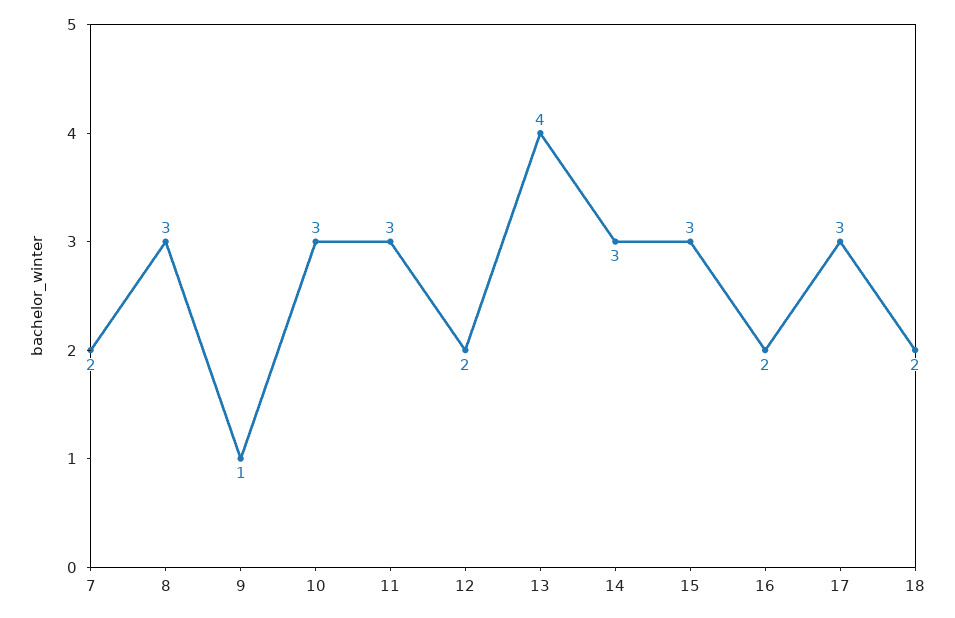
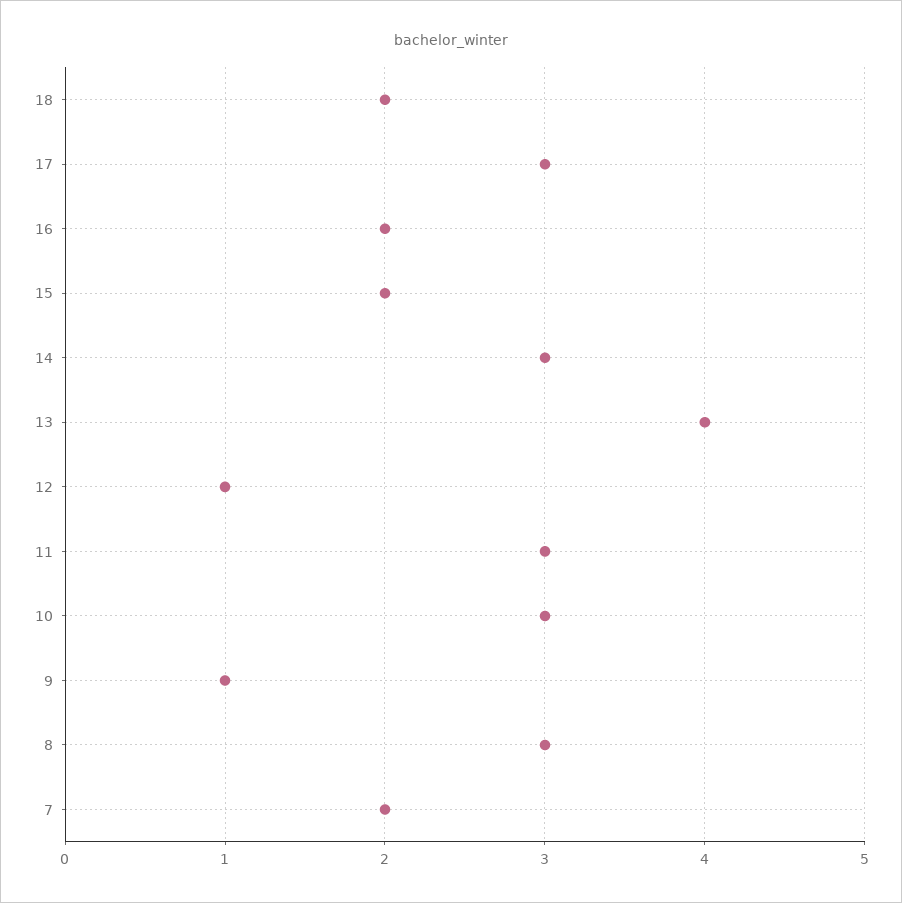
  {
    "7": 2,
    "8": 3,
    "9": 1,
    "10": 3,
    "11": 3,
-   "12": 2,
+   "12": 1,
    "13": 4,
    "14": 3,
-   "15": 3,
+   "15": 2,
    "16": 2,
    "17": 3,
    "18": 2
  }

